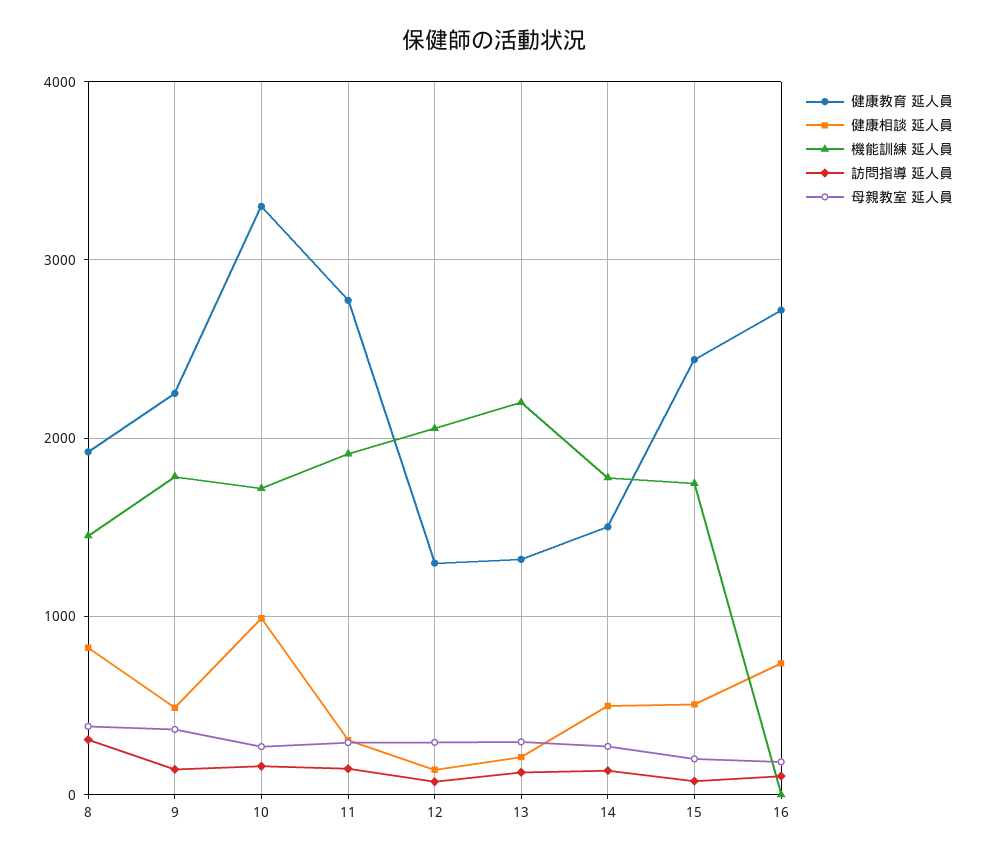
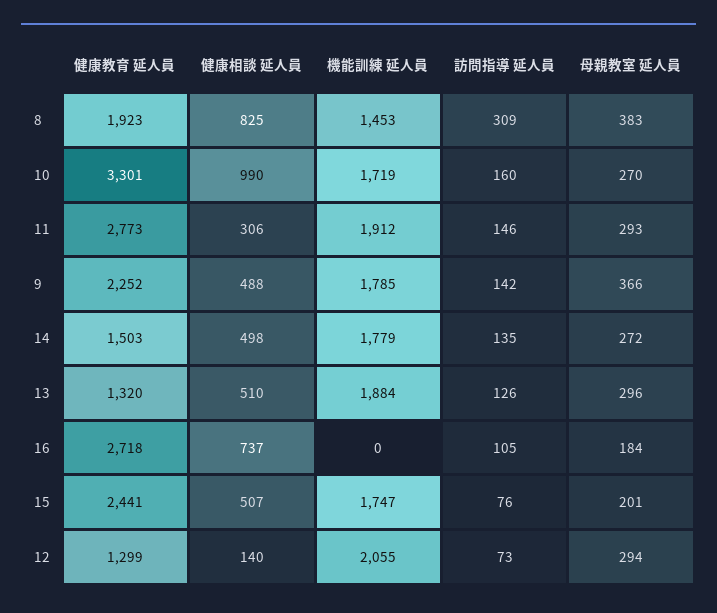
  {
    "健康教育 延人員": {
      "8": 1923,
      "9": 2252,
      "10": 3301,
      "11": 2773,
      "12": 1299,
      "13": 1320,
      "14": 1503,
      "15": 2441,
      "16": 2718
    },
    "健康相談 延人員": {
      "8": 825,
      "9": 488,
      "10": 990,
      "11": 306,
      "12": 140,
-     "13": 200,
+     "13": 510,
      "14": 498,
      "15": 507,
      "16": 737
    },
    "機能訓練 延人員": {
      "8": 1453,
      "9": 1785,
      "10": 1719,
      "11": 1912,
      "12": 2055,
-     "13": 2200,
+     "13": 1884,
      "14": 1779,
      "15": 1747,
      "16": 0
    },
    "訪問指導 延人員": {
      "8": 309,
      "9": 142,
      "10": 160,
      "11": 146,
      "12": 73,
      "13": 126,
      "14": 135,
      "15": 76,
      "16": 105
    },
    "母親教室 延人員": {
      "8": 383,
      "9": 366,
      "10": 270,
      "11": 293,
      "12": 294,
      "13": 296,
      "14": 272,
      "15": 201,
      "16": 184
    }
  }

